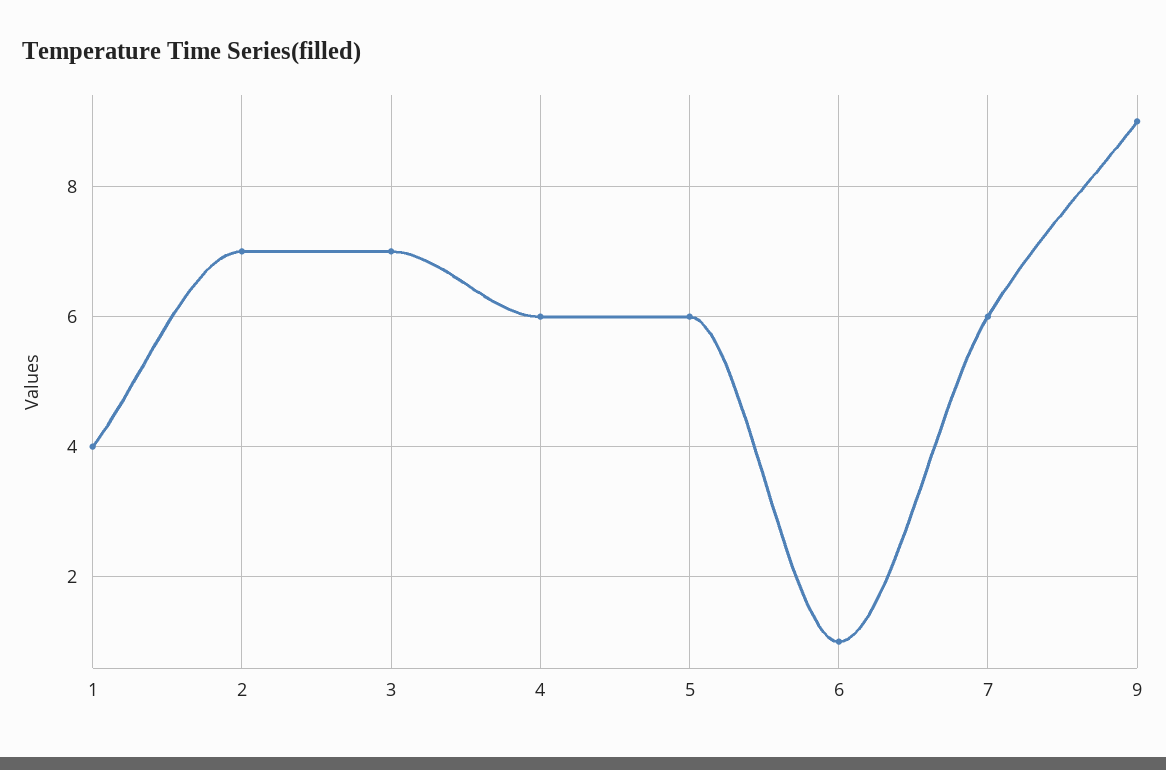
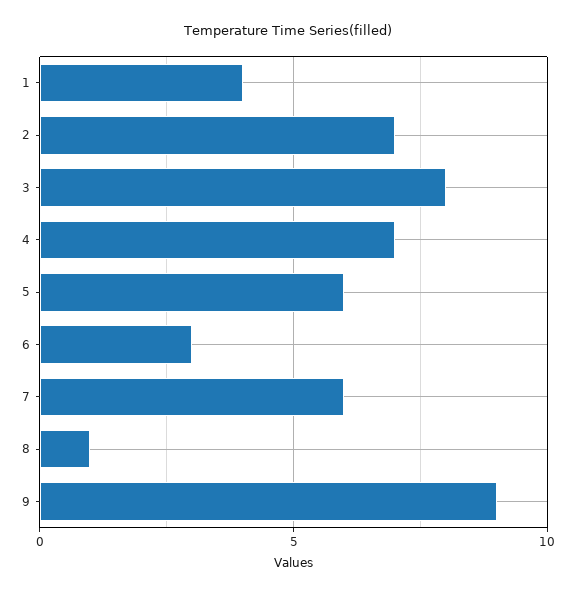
  {
    "1": 4,
    "2": 7,
-   "3": 7,
+   "3": 8,
-   "4": 6,
+   "4": 7,
    "5": 6,
-   "6": 1,
+   "6": 3,
    "7": 6,
-   "9": 9
+   "9": 9,
+   "8": 1
  }

